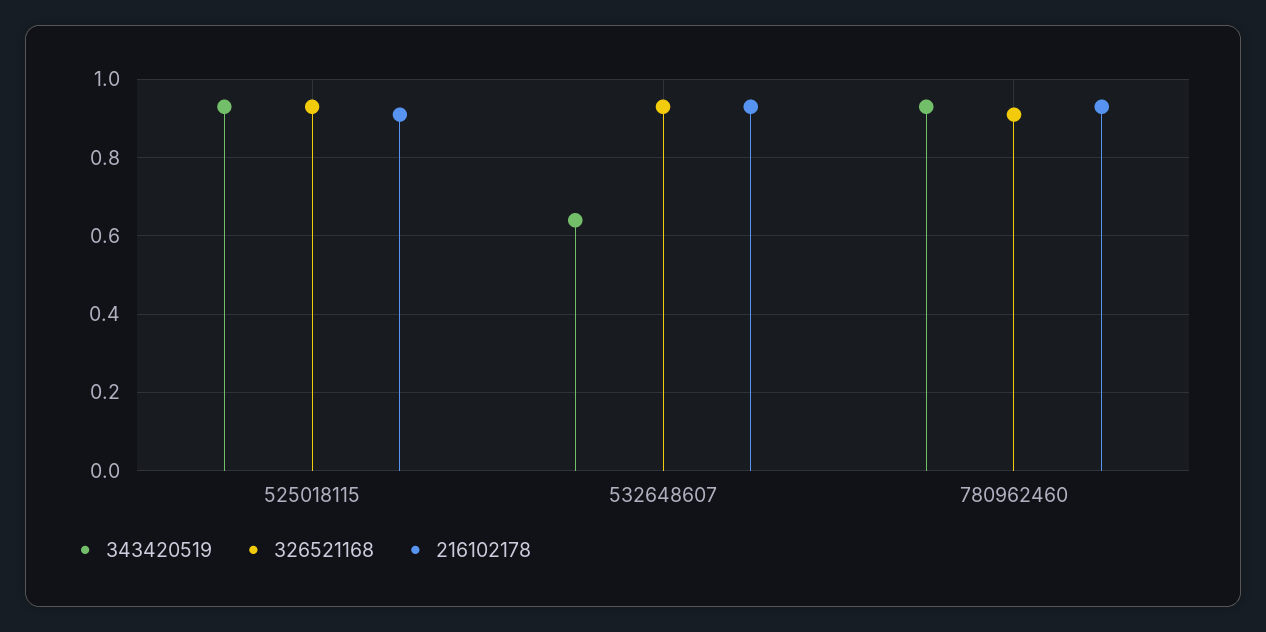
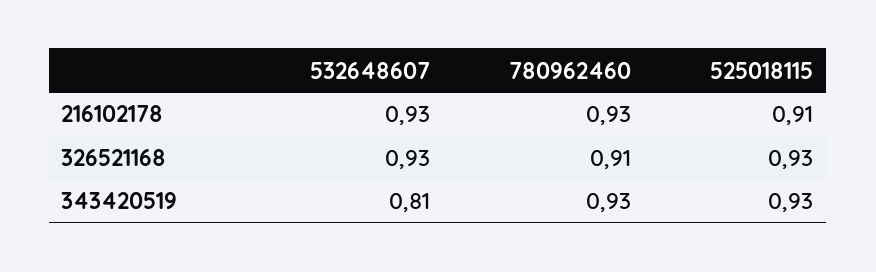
  {
    "343420519": {
      "525018115": 0.93,
-     "532648607": 0.65,
+     "532648607": 0.81,
      "780962460": 0.93
    },
    "326521168": {
      "525018115": 0.93,
      "532648607": 0.93,
      "780962460": 0.91
    },
    "216102178": {
      "525018115": 0.91,
      "532648607": 0.93,
      "780962460": 0.93
    }
  }

